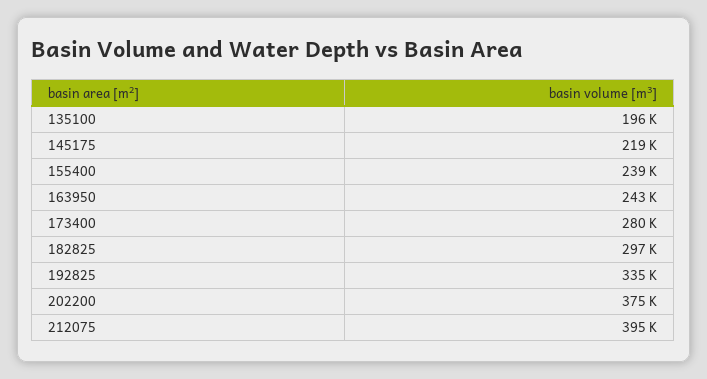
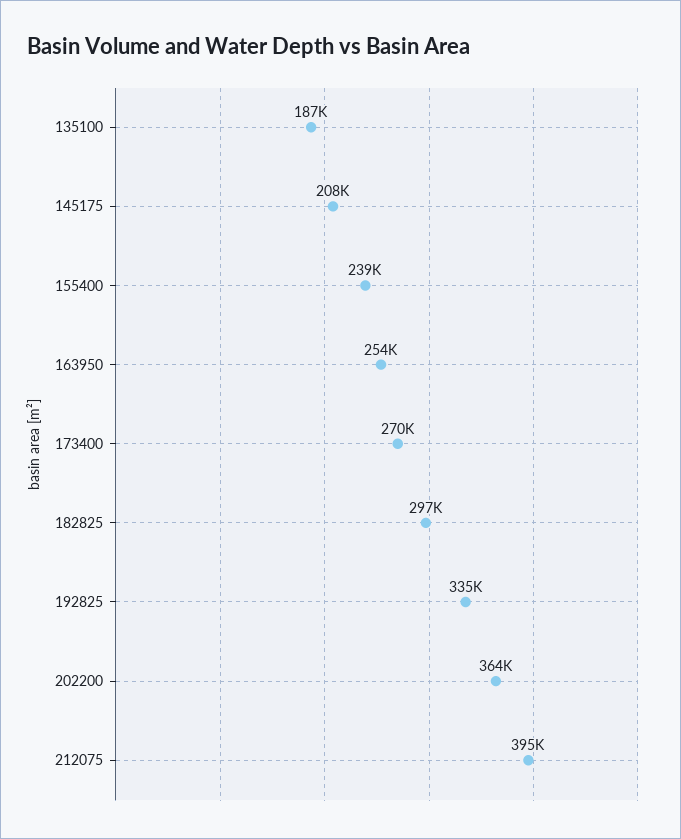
  {
-   "135100": 196000,
+   "135100": 187000,
-   "145175": 219000,
+   "145175": 208000,
    "155400": 239000,
-   "163950": 243000,
+   "163950": 254000,
-   "173400": 280000,
+   "173400": 270000,
    "182825": 297000,
    "192825": 335000,
-   "202200": 375000,
+   "202200": 364000,
    "212075": 395000
  }

